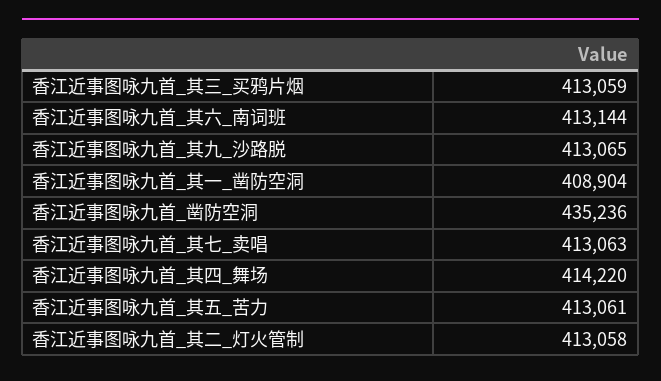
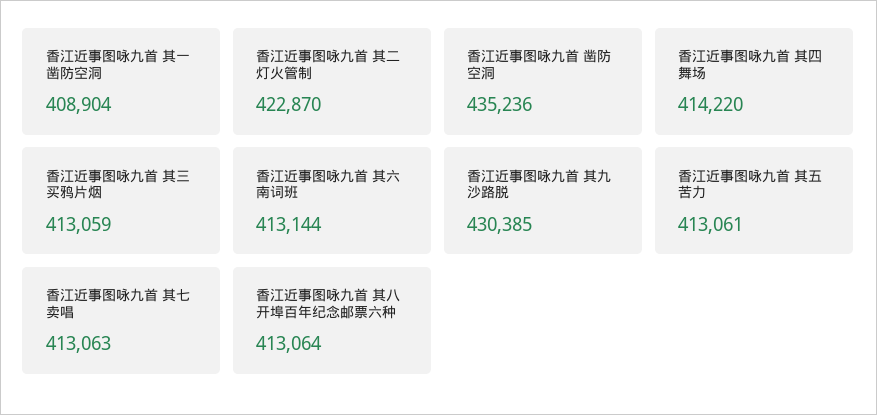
  {
    "香江近事图咏九首_其三_买鸦片烟": 413059,
    "香江近事图咏九首_其六_南词班": 413144,
-   "香江近事图咏九首_其九_沙路脱": 413065,
+   "香江近事图咏九首_其九_沙路脱": 430385,
    "香江近事图咏九首_其一_凿防空洞": 408904,
    "香江近事图咏九首_凿防空洞": 435236,
    "香江近事图咏九首_其七_卖唱": 413063,
    "香江近事图咏九首_其四_舞场": 414220,
    "香江近事图咏九首_其五_苦力": 413061,
-   "香江近事图咏九首_其二_灯火管制": 413058
+   "香江近事图咏九首_其二_灯火管制": 422870,
+   "香江近事图咏九首 其八 开埠百年纪念邮票六种": 413064
  }

